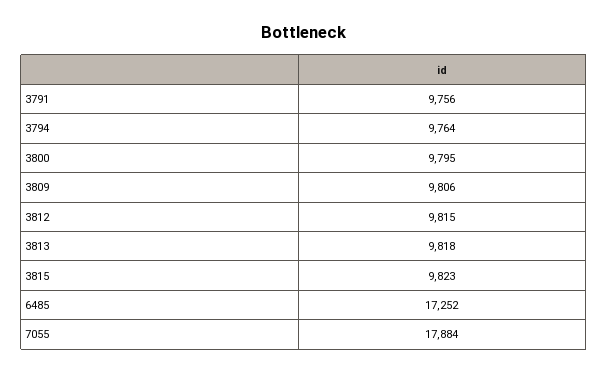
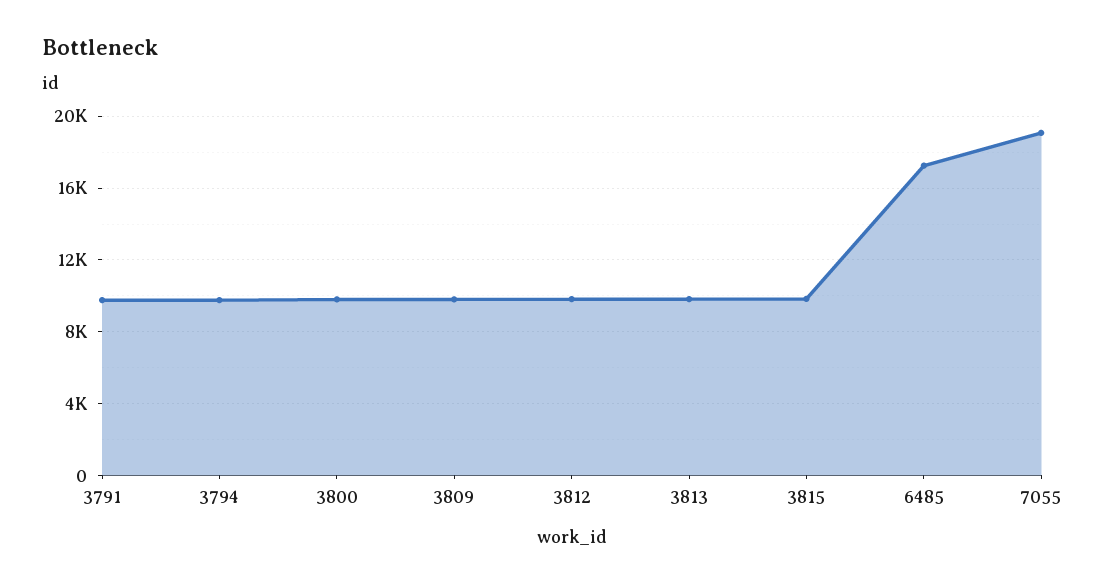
  {
    "3791": 9756,
    "3794": 9764,
    "3800": 9795,
    "3809": 9806,
    "3812": 9815,
    "3813": 9818,
    "3815": 9823,
    "6485": 17252,
-   "7055": 17884
+   "7055": 19000
  }

